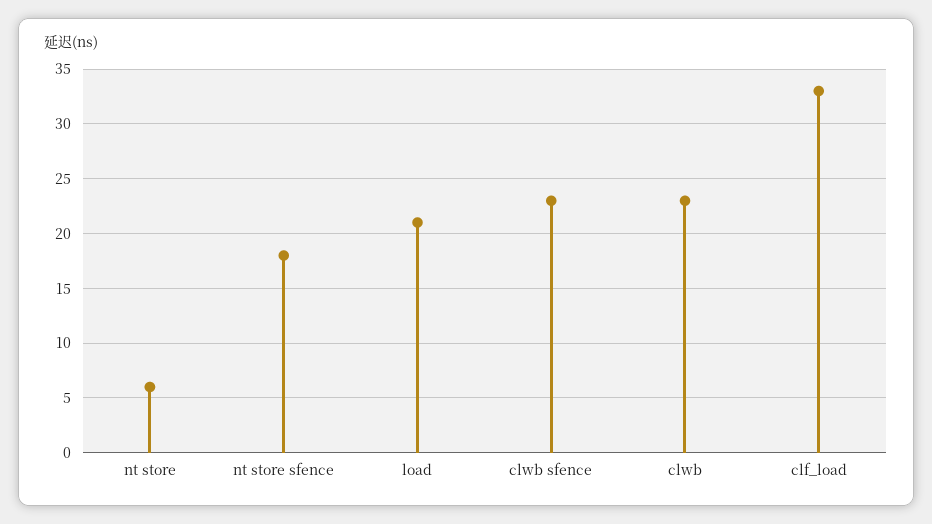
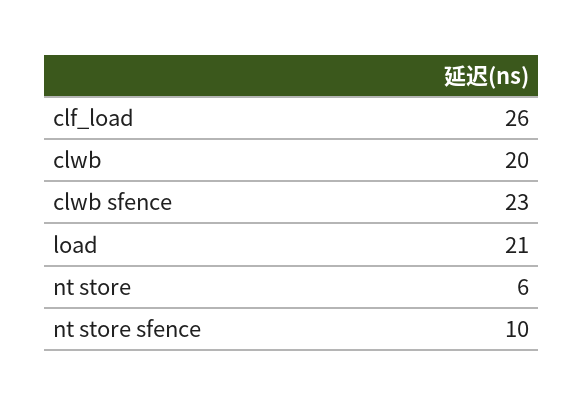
  {
    "nt store": 6,
-   "nt store sfence": 18,
+   "nt store sfence": 10,
    "load": 21,
    "clwb sfence": 23,
-   "clwb": 23,
+   "clwb": 20,
-   "clf_load": 33
+   "clf_load": 26
  }

